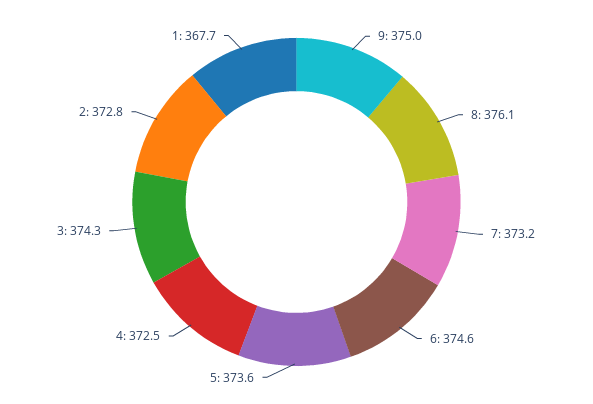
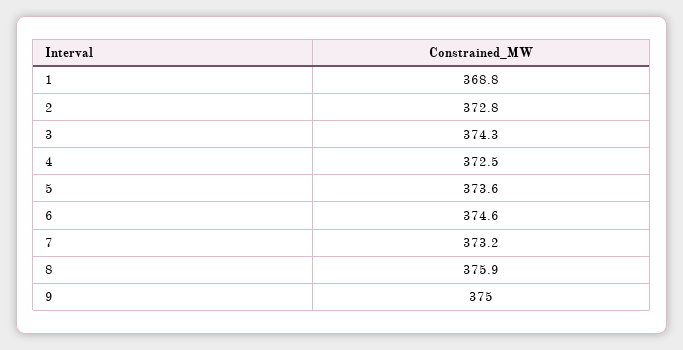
  {
    "9": 375,
-   "8": 376.1,
+   "8": 375.9,
    "7": 373.2,
    "6": 374.6,
    "5": 373.6,
    "4": 372.5,
    "3": 374.3,
    "2": 372.8,
-   "1": 367.7
+   "1": 368.8
  }

